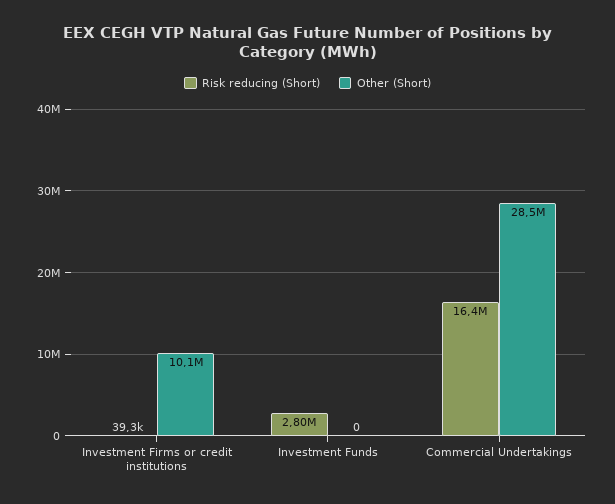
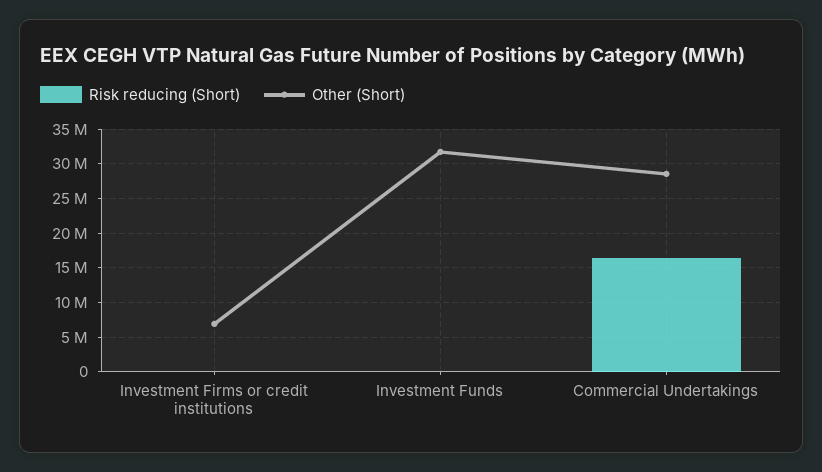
  {
    "Risk reducing (Short)": {
      "Investment Firms or credit institutions": 39300,
-     "Investment Funds": 2800000,
+     "Investment Funds": 0,
      "Commercial Undertakings": 16400000
    },
    "Other (Short)": {
-     "Investment Firms or credit institutions": 10100000,
+     "Investment Firms or credit institutions": 7000000,
-     "Investment Funds": 0,
+     "Investment Funds": 32000000,
      "Commercial Undertakings": 28500000
    }
  }

